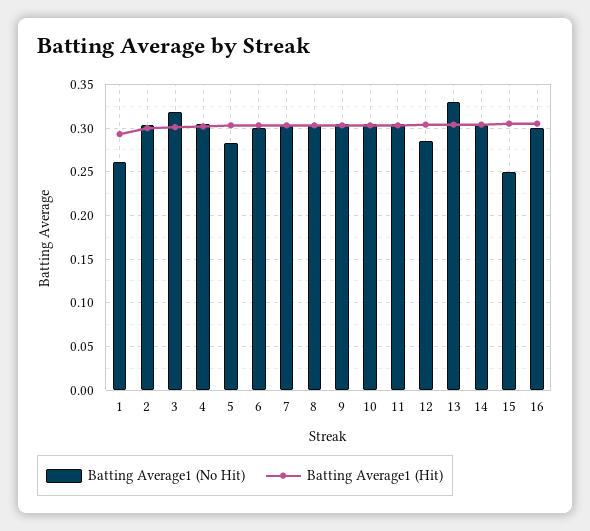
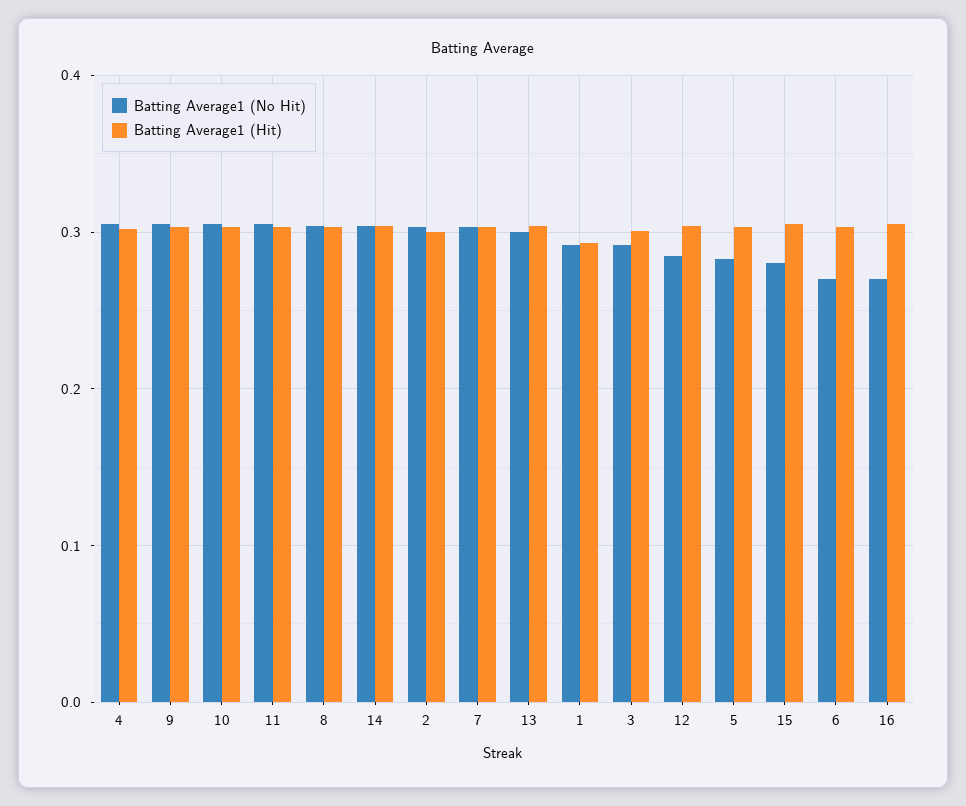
  {
    "Batting Average1 (No Hit)": {
-     "1": 0.26,
+     "1": 0.29,
      "2": 0.3,
-     "3": 0.32,
+     "3": 0.29,
      "4": 0.31,
      "5": 0.28,
-     "6": 0.3,
+     "6": 0.27,
      "7": 0.3,
      "8": 0.3,
      "9": 0.31,
      "10": 0.31,
      "11": 0.31,
      "12": 0.29,
-     "13": 0.33,
+     "13": 0.3,
      "14": 0.3,
-     "15": 0.25,
+     "15": 0.28,
-     "16": 0.3
+     "16": 0.27
    },
    "Batting Average1 (Hit)": {
      "1": 0.29,
      "2": 0.3,
      "3": 0.3,
      "4": 0.3,
      "5": 0.3,
      "6": 0.3,
      "7": 0.3,
      "8": 0.3,
      "9": 0.3,
      "10": 0.3,
      "11": 0.3,
      "12": 0.3,
      "13": 0.3,
      "14": 0.3,
      "15": 0.31,
      "16": 0.31
    }
  }

